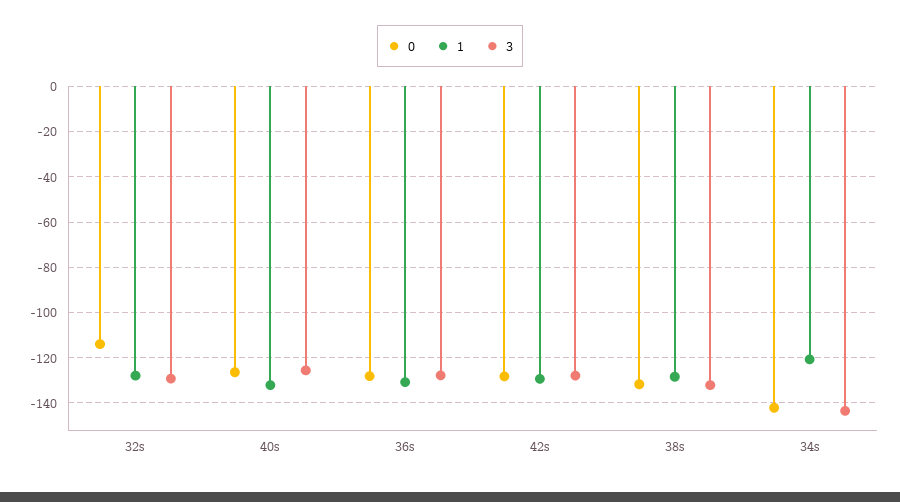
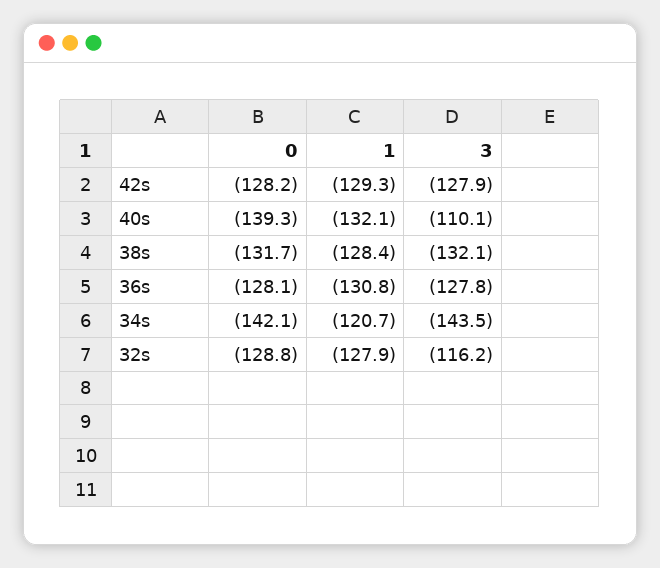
  {
    "0": {
-     "32s": -115,
+     "32s": -128.8,
-     "40s": -125,
+     "40s": -139.3,
      "36s": -128.1,
      "42s": -128.2,
      "38s": -131.7,
      "34s": -142.1
    },
    "1": {
      "32s": -127.9,
      "40s": -132.1,
      "36s": -130.8,
      "42s": -129.3,
      "38s": -128.4,
      "34s": -120.7
    },
    "3": {
-     "32s": -130,
+     "32s": -116.2,
-     "40s": -125,
+     "40s": -110.1,
      "36s": -127.8,
      "42s": -127.9,
      "38s": -132.1,
      "34s": -143.5
    }
  }

